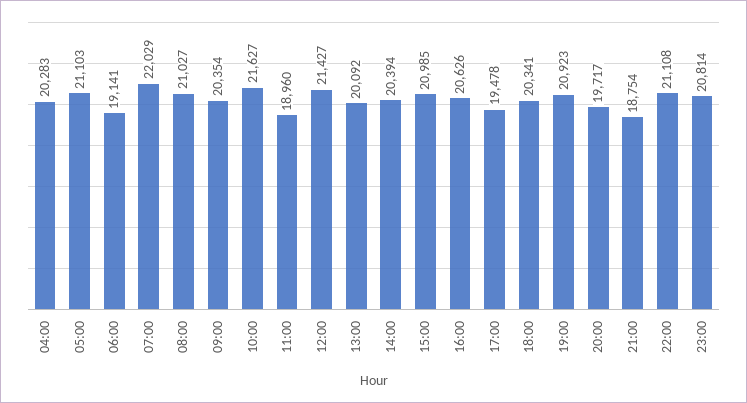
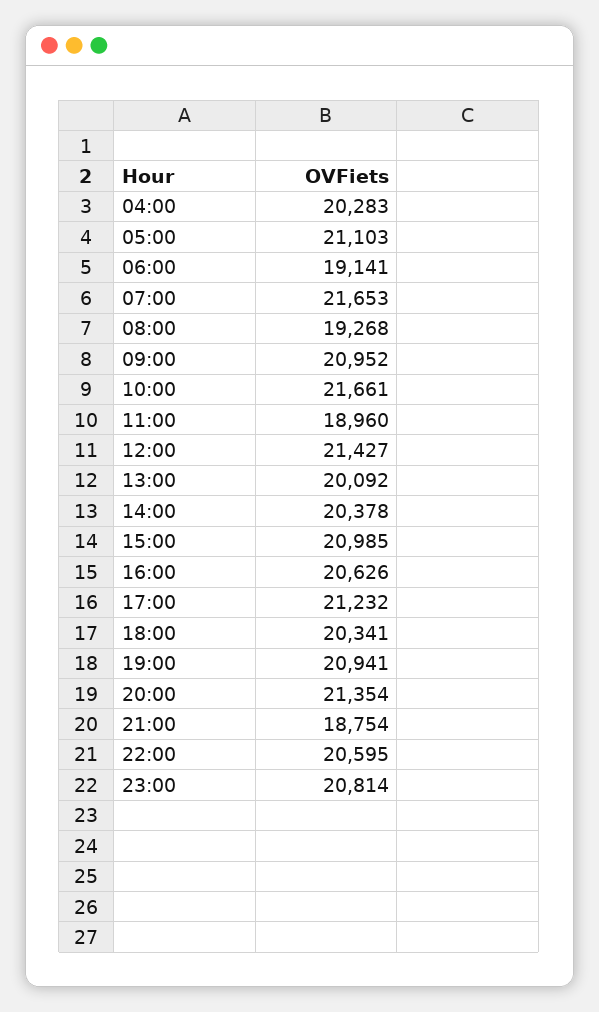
  {
    "04:00": 20283,
    "05:00": 21103,
    "06:00": 19141,
-   "07:00": 22029,
+   "07:00": 21653,
-   "08:00": 21027,
+   "08:00": 19268,
-   "09:00": 20354,
+   "09:00": 20952,
-   "10:00": 21627,
+   "10:00": 21661,
    "11:00": 18960,
    "12:00": 21427,
    "13:00": 20092,
-   "14:00": 20394,
+   "14:00": 20378,
    "15:00": 20985,
    "16:00": 20626,
-   "17:00": 19478,
+   "17:00": 21232,
    "18:00": 20341,
-   "19:00": 20923,
+   "19:00": 20941,
-   "20:00": 19717,
+   "20:00": 21354,
    "21:00": 18754,
-   "22:00": 21108,
+   "22:00": 20595,
    "23:00": 20814
  }

